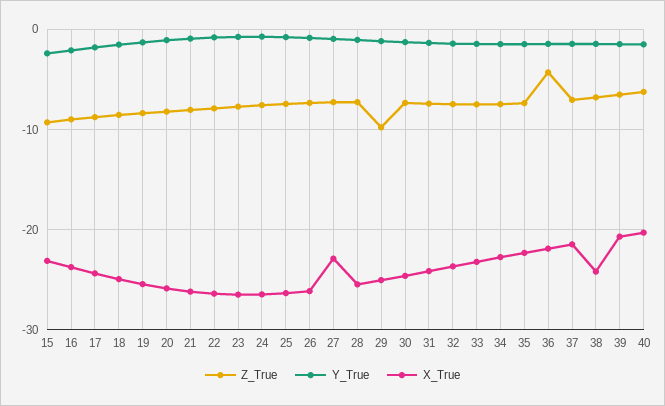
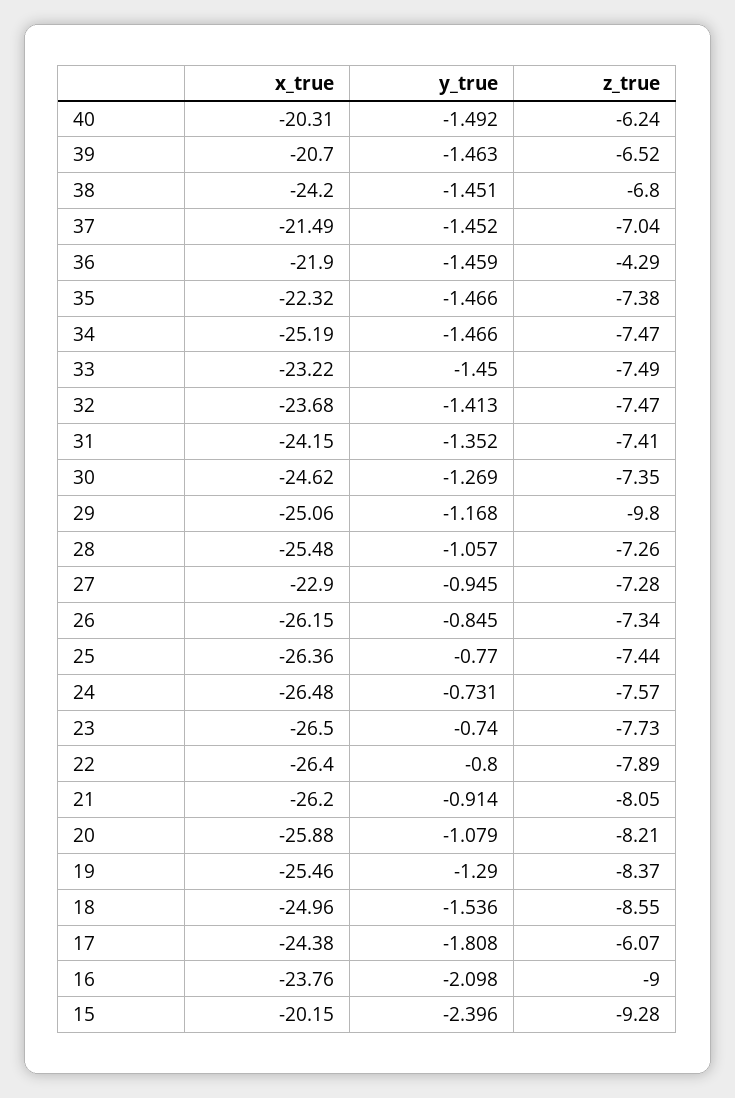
  {
    "Z_True": {
      "15": -9.28,
      "16": -9,
-     "17": -9,
+     "17": -6.07,
      "18": -8.55,
      "19": -8.37,
      "20": -8.21,
      "21": -8.05,
      "22": -7.89,
      "23": -7.73,
      "24": -7.57,
      "25": -7.44,
      "26": -7.34,
      "27": -7.28,
      "28": -7.26,
      "29": -9.8,
      "30": -7.35,
      "31": -7.41,
      "32": -7.47,
      "33": -7.49,
      "34": -7.47,
      "35": -7.38,
      "36": -4.29,
      "37": -7.04,
      "38": -6.8,
      "39": -6.52,
      "40": -6.24
    },
    "Y_True": {
      "15": -2.396,
      "16": -2.098,
      "17": -1.808,
      "18": -1.536,
      "19": -1.29,
      "20": -1.079,
      "21": -0.914,
      "22": -0.8,
      "23": -0.74,
      "24": -0.731,
      "25": -0.77,
      "26": -0.845,
      "27": -0.945,
      "28": -1.057,
      "29": -1.168,
      "30": -1.269,
      "31": -1.352,
      "32": -1.413,
      "33": -1.45,
      "34": -1.466,
      "35": -1.466,
      "36": -1.459,
      "37": -1.452,
      "38": -1.451,
      "39": -1.463,
      "40": -1.492
    },
    "X_True": {
-     "15": -23,
+     "15": -20.15,
      "16": -23.76,
      "17": -24.38,
      "18": -24.96,
      "19": -25.46,
      "20": -25.88,
      "21": -26.2,
      "22": -26.4,
      "23": -26.5,
      "24": -26.48,
      "25": -26.36,
      "26": -26.15,
      "27": -22.9,
      "28": -25.48,
      "29": -25.06,
      "30": -24.62,
      "31": -24.15,
      "32": -23.68,
      "33": -23.22,
-     "34": -23,
+     "34": -25.19,
      "35": -22.32,
      "36": -21.9,
      "37": -21.49,
      "38": -24.2,
      "39": -20.7,
      "40": -20.31
    }
  }

